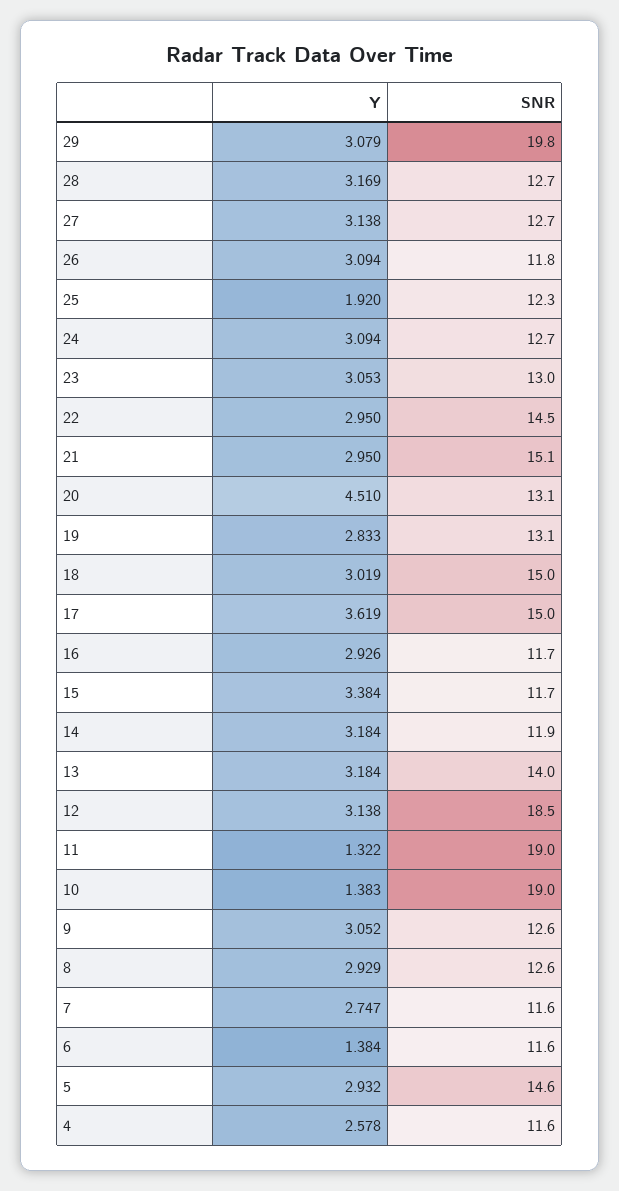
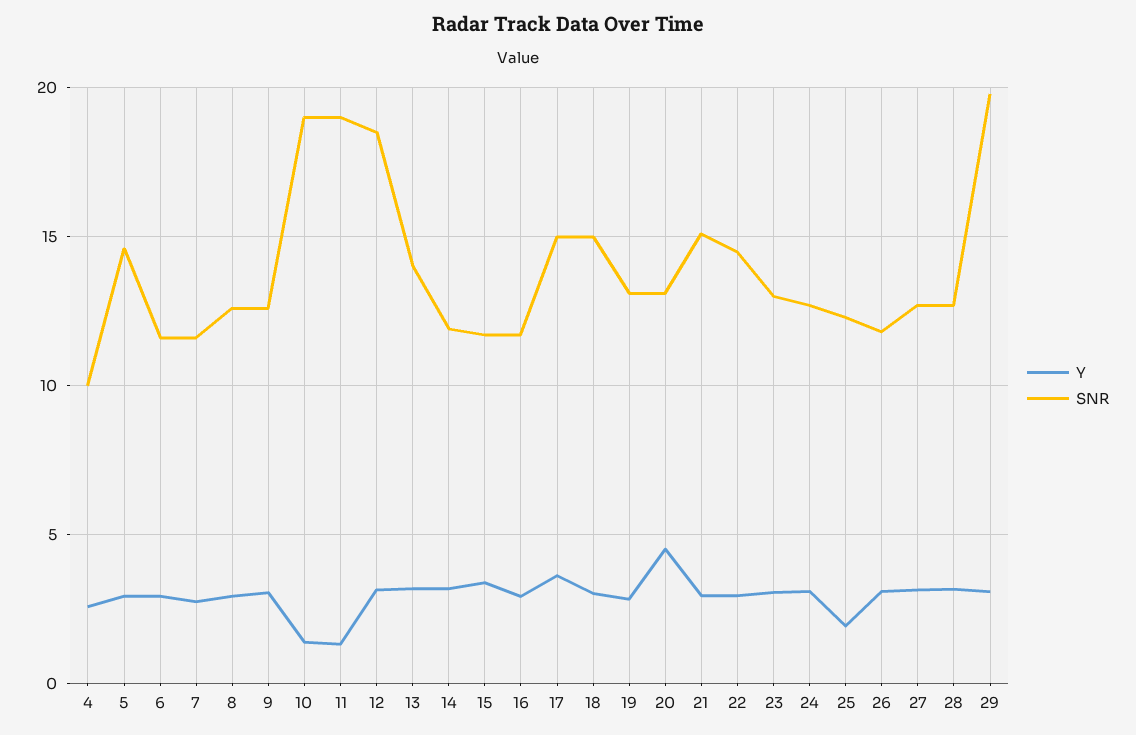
  {
    "Y": {
      "29": 3.079,
      "28": 3.169,
      "27": 3.138,
      "26": 3.094,
      "25": 1.92,
      "24": 3.094,
      "23": 3.053,
      "22": 2.95,
      "21": 2.95,
      "20": 4.51,
      "19": 2.833,
      "18": 3.019,
      "17": 3.619,
      "16": 2.926,
      "15": 3.384,
      "14": 3.184,
      "13": 3.184,
      "12": 3.138,
      "11": 1.322,
      "10": 1.383,
      "9": 3.052,
      "8": 2.929,
      "7": 2.747,
-     "6": 1.384,
+     "6": 3,
      "5": 2.932,
      "4": 2.578
    },
    "SNR": {
      "29": 19.8,
      "28": 12.7,
      "27": 12.7,
      "26": 11.8,
      "25": 12.3,
      "24": 12.7,
      "23": 13,
      "22": 14.5,
      "21": 15.1,
      "20": 13.1,
      "19": 13.1,
      "18": 15,
      "17": 15,
      "16": 11.7,
      "15": 11.7,
      "14": 11.9,
      "13": 14,
      "12": 18.5,
      "11": 19,
      "10": 19,
      "9": 12.6,
      "8": 12.6,
      "7": 11.6,
      "6": 11.6,
      "5": 14.6,
-     "4": 11.6
+     "4": 10
    }
  }

